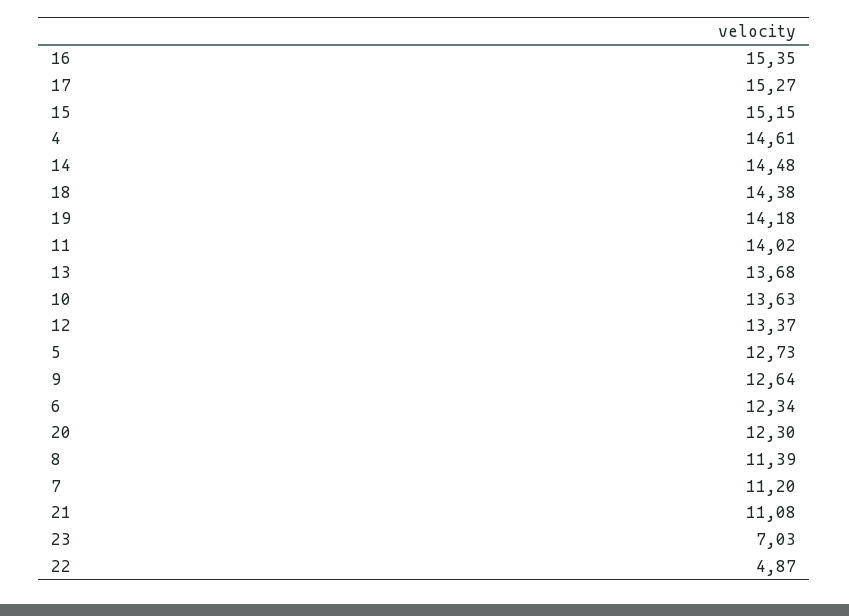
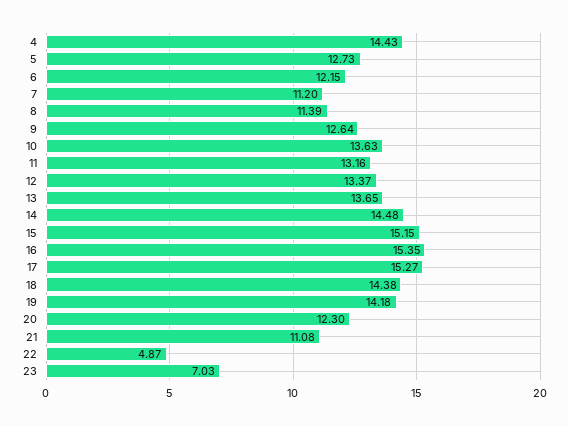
  {
    "16": 15.35,
    "17": 15.27,
    "15": 15.15,
-   "4": 14.61,
+   "4": 14.43,
    "14": 14.48,
    "18": 14.38,
    "19": 14.18,
-   "11": 14.02,
+   "11": 13.16,
-   "13": 13.68,
+   "13": 13.65,
    "10": 13.63,
    "12": 13.37,
    "5": 12.73,
    "9": 12.64,
-   "6": 12.34,
+   "6": 12.15,
    "20": 12.3,
    "8": 11.39,
    "7": 11.2,
    "21": 11.08,
    "23": 7.03,
    "22": 4.87
  }

